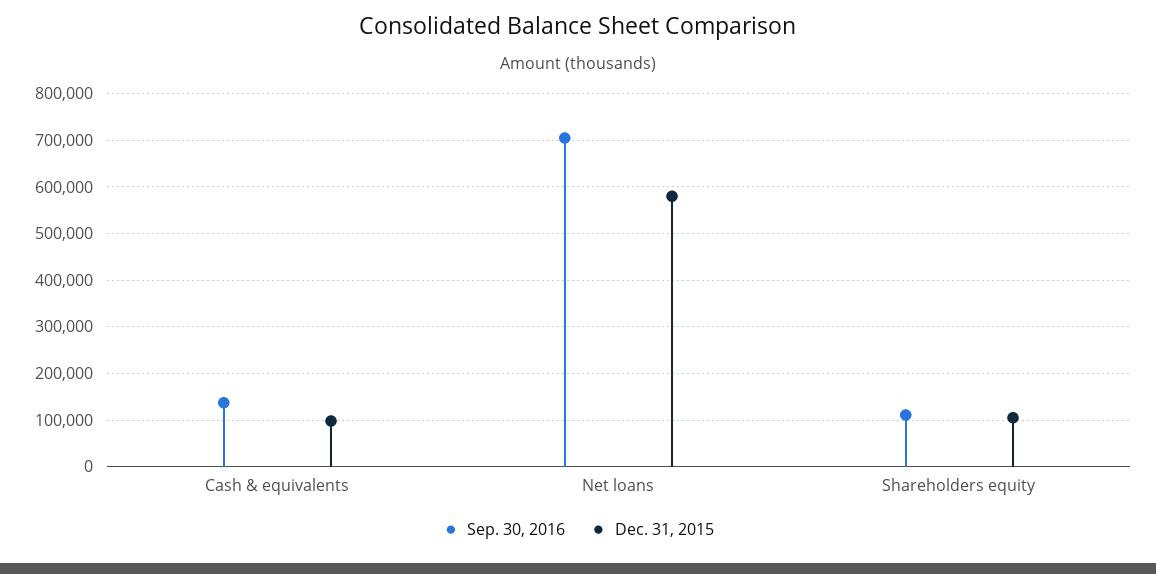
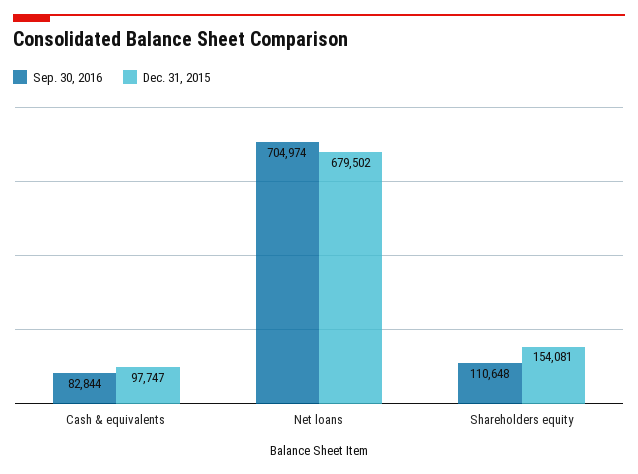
  {
    "Sep. 30, 2016": {
-     "Cash & equivalents": 140000,
+     "Cash & equivalents": 82844,
      "Net loans": 704974,
      "Shareholders equity": 110648
    },
    "Dec. 31, 2015": {
      "Cash & equivalents": 97747,
-     "Net loans": 580000,
+     "Net loans": 679502,
-     "Shareholders equity": 100000
+     "Shareholders equity": 154081
    }
  }

